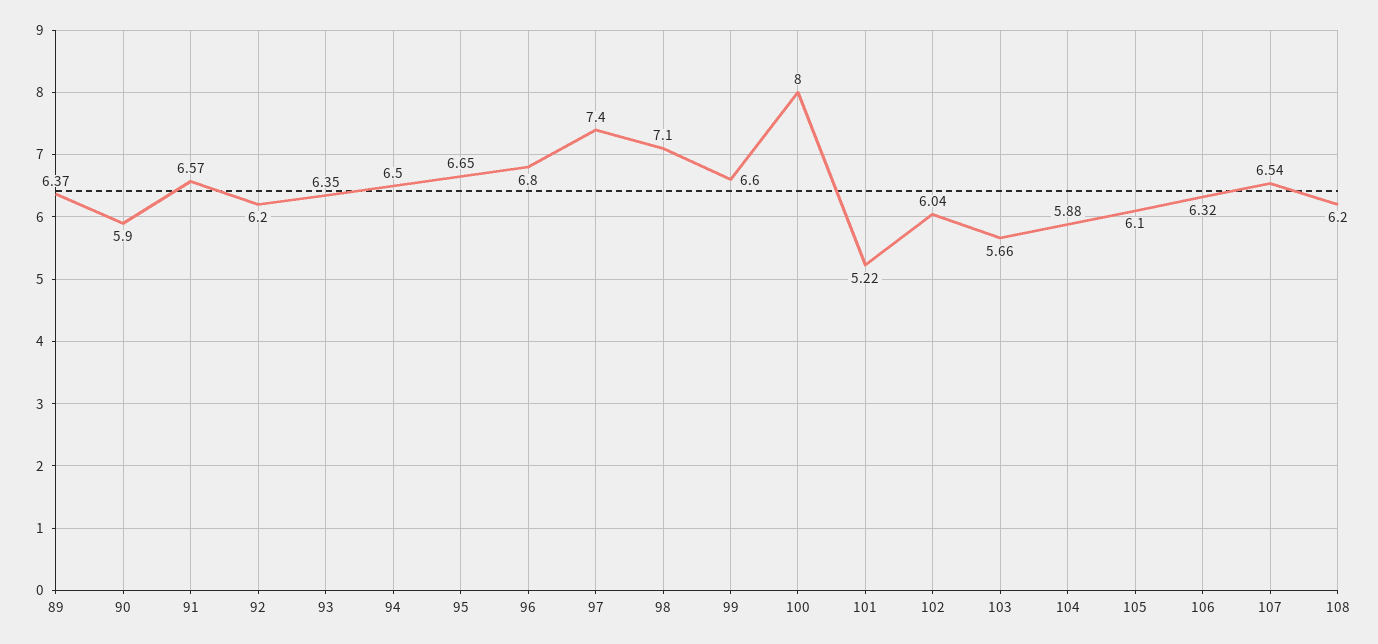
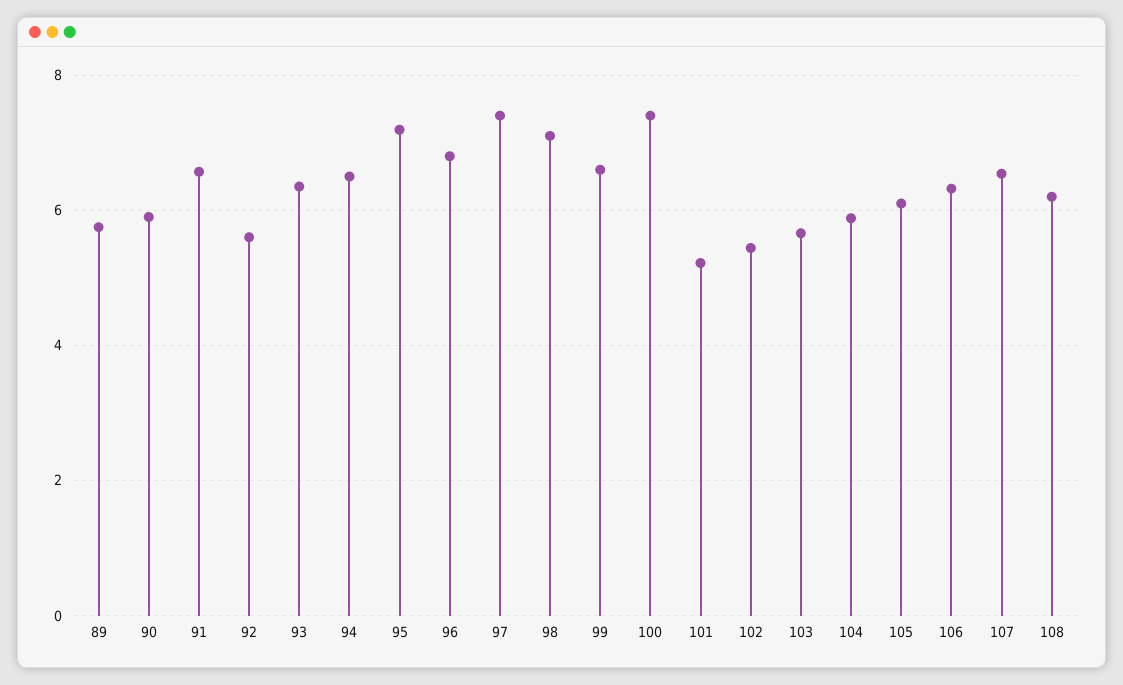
  {
-   "89": 6.37,
+   "89": 5.8,
    "90": 5.9,
    "91": 6.57,
-   "92": 6.2,
+   "92": 5.6,
    "93": 6.35,
    "94": 6.5,
-   "95": 6.65,
+   "95": 7.2,
    "96": 6.8,
    "97": 7.4,
    "98": 7.1,
    "99": 6.6,
-   "100": 8,
+   "100": 7.4,
    "101": 5.22,
-   "102": 6.04,
+   "102": 5.4,
    "103": 5.66,
    "104": 5.88,
    "105": 6.1,
    "106": 6.32,
    "107": 6.54,
    "108": 6.2
  }

